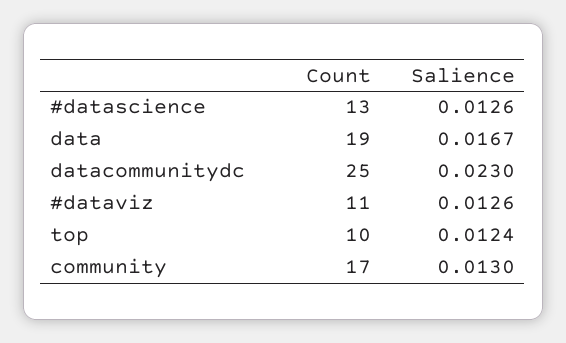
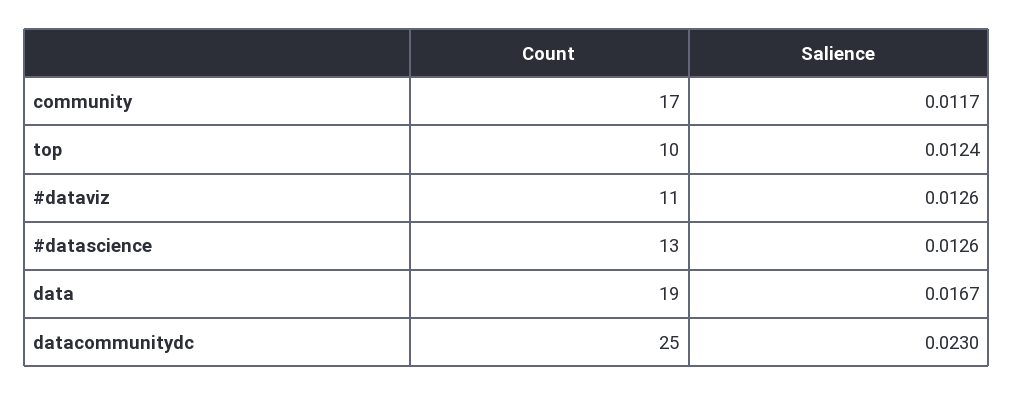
  {
    "Count": {
      "#datascience": 13,
      "data": 19,
      "datacommunitydc": 25,
      "#dataviz": 11,
      "top": 10,
      "community": 17
    },
    "Salience": {
      "#datascience": 0.0126,
      "data": 0.0167,
      "datacommunitydc": 0.023,
      "#dataviz": 0.0126,
      "top": 0.0124,
-     "community": 0.013
+     "community": 0.0117
    }
  }

